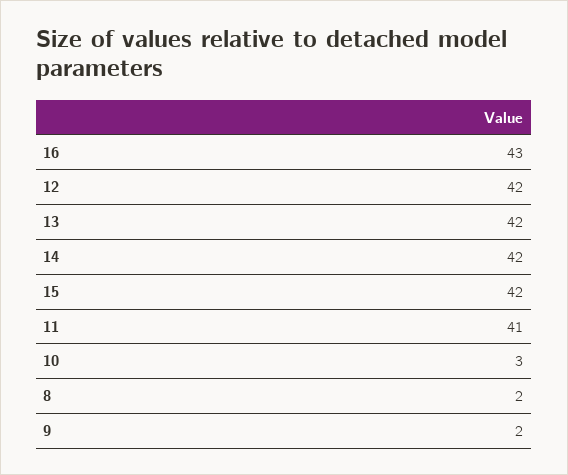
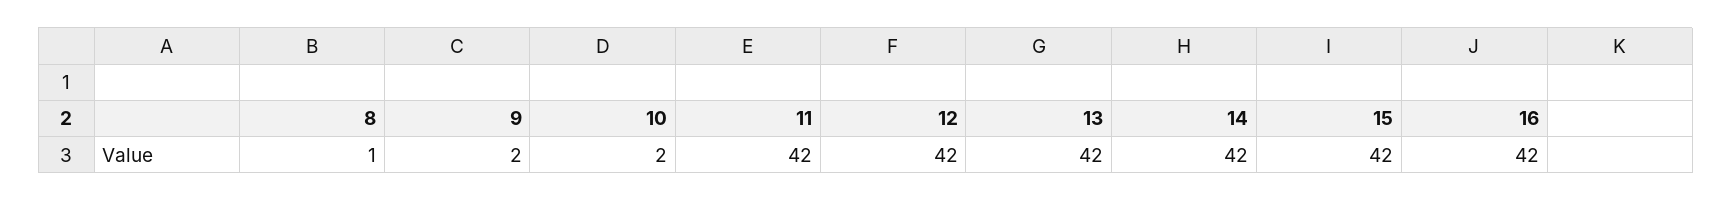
  {
-   "16": 43,
+   "16": 42,
    "12": 42,
    "13": 42,
    "14": 42,
    "15": 42,
-   "11": 41,
+   "11": 42,
-   "10": 3,
+   "10": 2,
-   "8": 2,
+   "8": 1,
    "9": 2
  }

